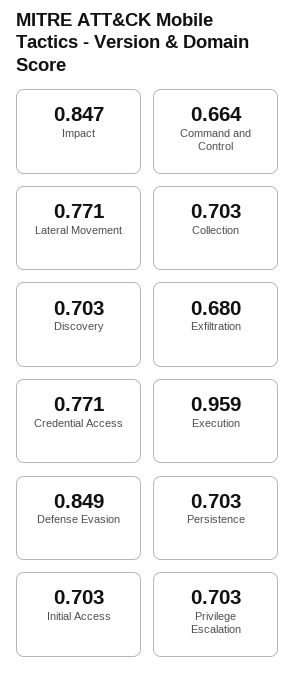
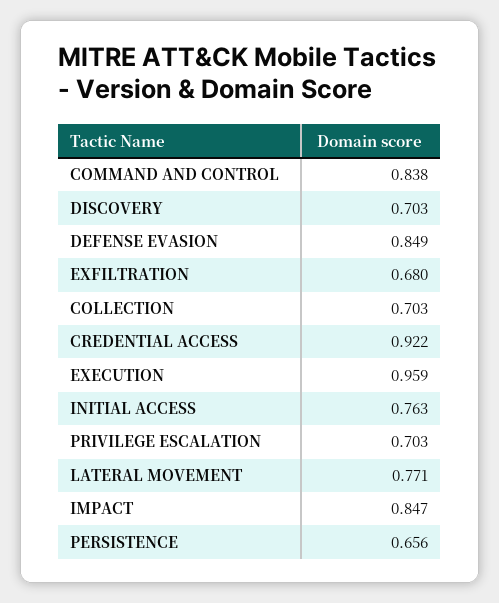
  {
    "Impact": 0.847,
-   "Command and Control": 0.664,
+   "Command and Control": 0.838,
    "Lateral Movement": 0.771,
    "Collection": 0.703,
    "Discovery": 0.703,
    "Exfiltration": 0.68,
-   "Credential Access": 0.771,
+   "Credential Access": 0.922,
    "Execution": 0.959,
    "Defense Evasion": 0.849,
-   "Persistence": 0.703,
+   "Persistence": 0.656,
-   "Initial Access": 0.703,
+   "Initial Access": 0.763,
    "Privilege Escalation": 0.703
  }

